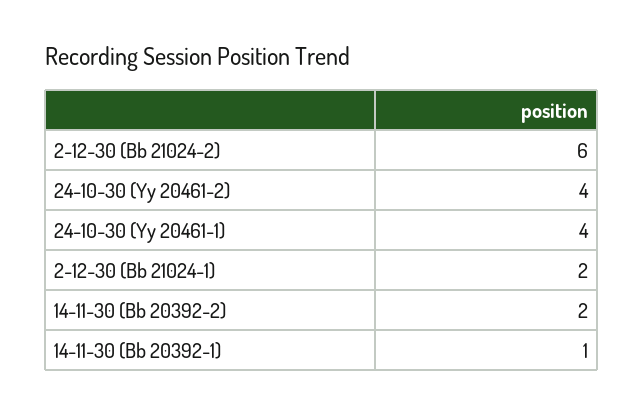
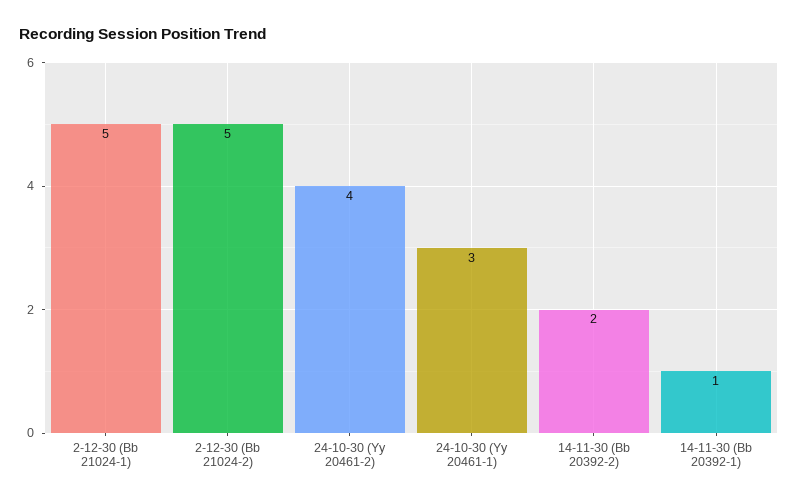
  {
-   "2-12-30 (Bb 21024-2)": 6,
+   "2-12-30 (Bb 21024-2)": 5,
    "24-10-30 (Yy 20461-2)": 4,
-   "24-10-30 (Yy 20461-1)": 4,
+   "24-10-30 (Yy 20461-1)": 3,
-   "2-12-30 (Bb 21024-1)": 2,
+   "2-12-30 (Bb 21024-1)": 5,
    "14-11-30 (Bb 20392-2)": 2,
    "14-11-30 (Bb 20392-1)": 1
  }

